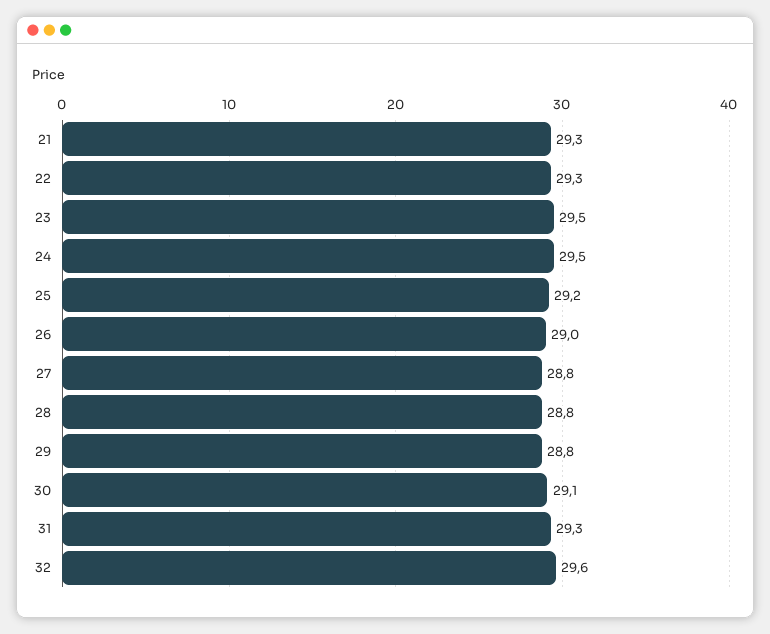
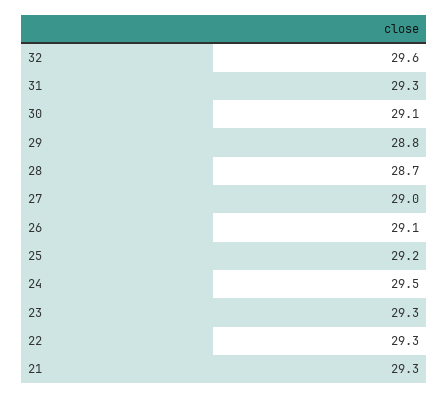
  {
    "21": 29.3,
    "22": 29.3,
-   "23": 29.5,
+   "23": 29.3,
    "24": 29.5,
    "25": 29.2,
-   "26": 29,
+   "26": 29.1,
-   "27": 28.8,
+   "27": 29,
-   "28": 28.8,
+   "28": 28.7,
    "29": 28.8,
    "30": 29.1,
    "31": 29.3,
    "32": 29.6
  }

